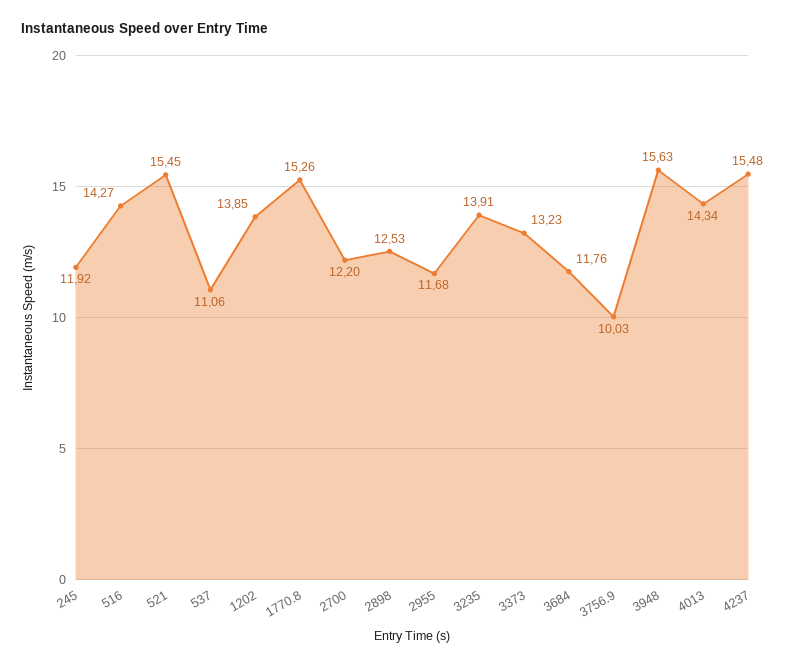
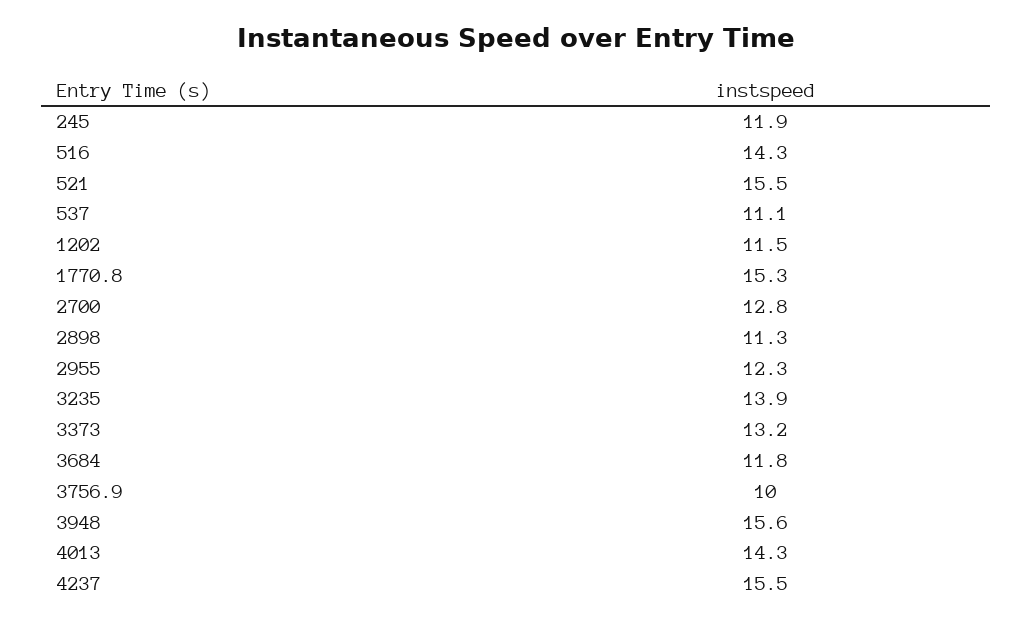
  {
    "245": 11.92,
    "516": 14.27,
    "521": 15.45,
    "537": 11.06,
-   "1202": 13.85,
+   "1202": 11.5,
    "1770.8": 15.26,
-   "2700": 12.2,
+   "2700": 12.8,
-   "2898": 12.53,
+   "2898": 11.3,
-   "2955": 11.68,
+   "2955": 12.3,
    "3235": 13.91,
    "3373": 13.23,
    "3684": 11.76,
    "3756.9": 10.03,
    "3948": 15.63,
    "4013": 14.34,
    "4237": 15.48
  }

